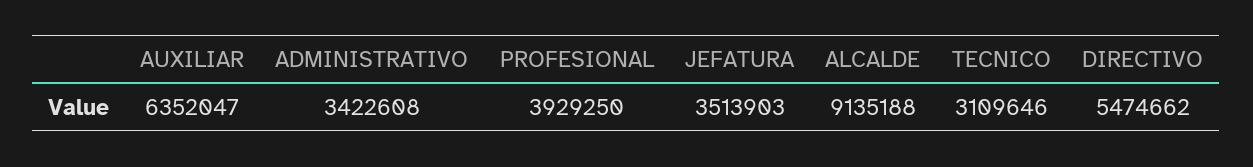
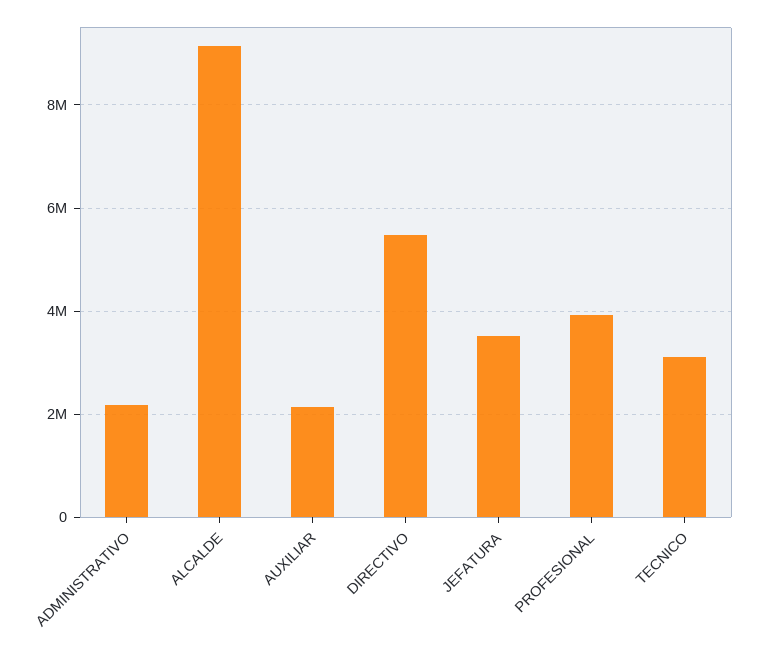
  {
-   "AUXILIAR": 6352047,
+   "AUXILIAR": 2200000,
-   "ADMINISTRATIVO": 3422608,
+   "ADMINISTRATIVO": 2200000,
    "PROFESIONAL": 3929250,
    "JEFATURA": 3513903,
    "ALCALDE": 9135188,
    "TECNICO": 3109646,
    "DIRECTIVO": 5474662
  }

